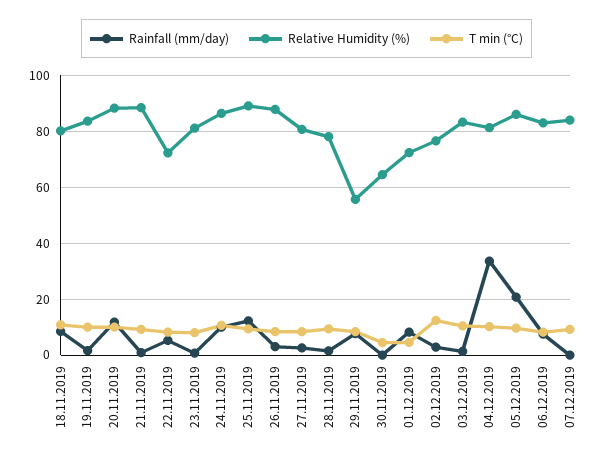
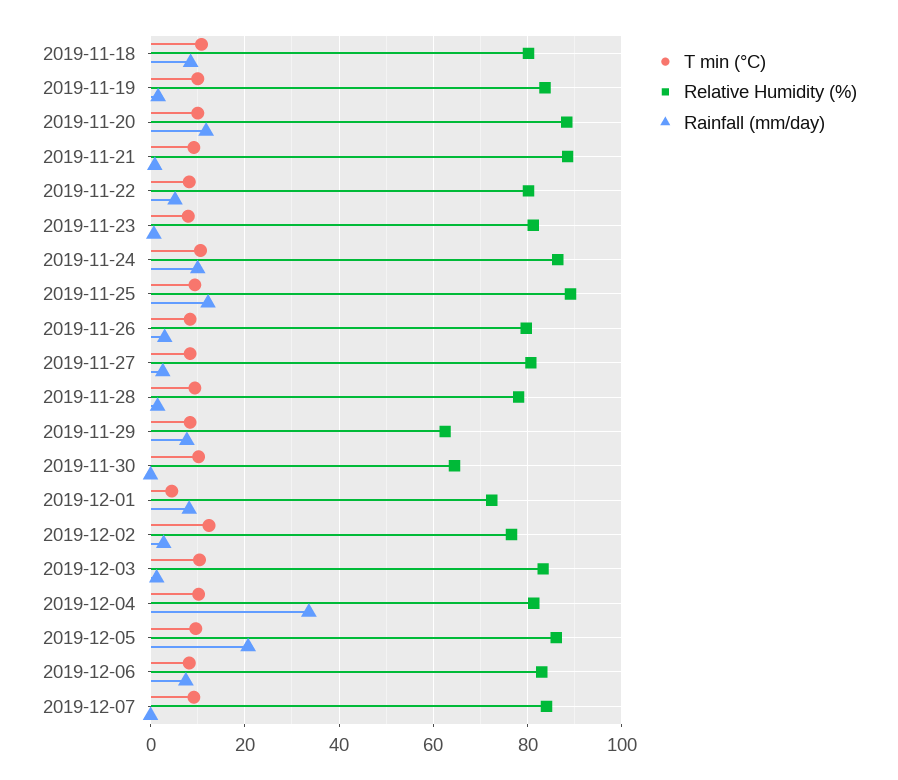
  {
    "Rainfall (mm/day)": {
      "18.11.2019": 8,
      "19.11.2019": 2,
      "20.11.2019": 12,
      "21.11.2019": 0,
      "22.11.2019": 6,
      "23.11.2019": 0,
      "24.11.2019": 10,
      "25.11.2019": 12,
      "26.11.2019": 4,
      "27.11.2019": 2,
      "28.11.2019": 2,
      "29.11.2019": 8,
      "30.11.2019": 0,
      "01.12.2019": 8,
      "02.12.2019": 2,
      "03.12.2019": 2,
      "04.12.2019": 34,
      "05.12.2019": 20,
      "06.12.2019": 8,
      "07.12.2019": 0
    },
    "Relative Humidity (%)": {
      "18.11.2019": 80,
      "19.11.2019": 84,
      "20.11.2019": 88,
      "21.11.2019": 88,
-     "22.11.2019": 72.5,
+     "22.11.2019": 80,
      "23.11.2019": 82,
      "24.11.2019": 86,
      "25.11.2019": 90,
-     "26.11.2019": 87.5,
+     "26.11.2019": 80,
      "27.11.2019": 80,
      "28.11.2019": 78,
-     "29.11.2019": 55,
+     "29.11.2019": 62,
      "30.11.2019": 64,
      "01.12.2019": 72,
      "02.12.2019": 76,
      "03.12.2019": 84,
      "04.12.2019": 82,
      "05.12.2019": 86,
      "06.12.2019": 84,
      "07.12.2019": 84
    },
    "T min (°C)": {
      "18.11.2019": 10,
      "19.11.2019": 10,
      "20.11.2019": 10,
      "21.11.2019": 10,
      "22.11.2019": 8,
      "23.11.2019": 8,
      "24.11.2019": 10,
      "25.11.2019": 10,
      "26.11.2019": 8,
      "27.11.2019": 8,
      "28.11.2019": 10,
      "29.11.2019": 8,
-     "30.11.2019": 5,
+     "30.11.2019": 10,
      "01.12.2019": 4,
      "02.12.2019": 12,
      "03.12.2019": 10,
      "04.12.2019": 10,
      "05.12.2019": 10,
      "06.12.2019": 8,
      "07.12.2019": 10
    }
  }

